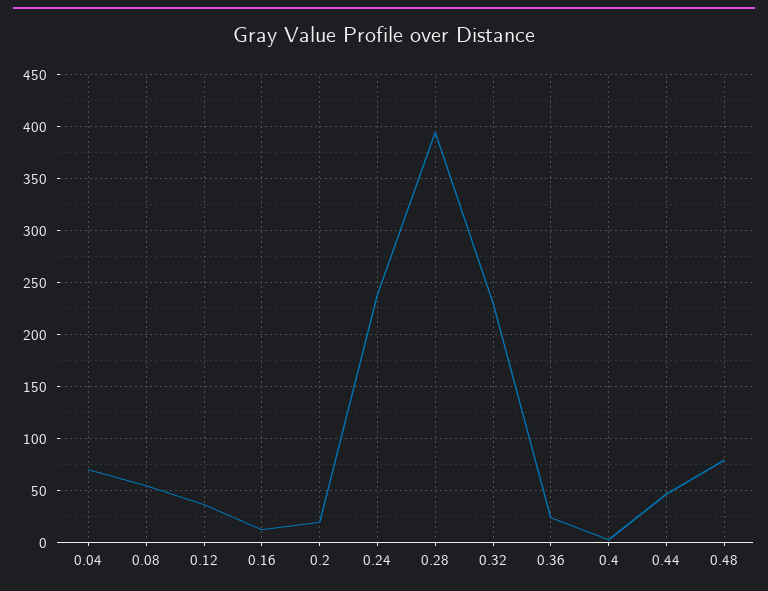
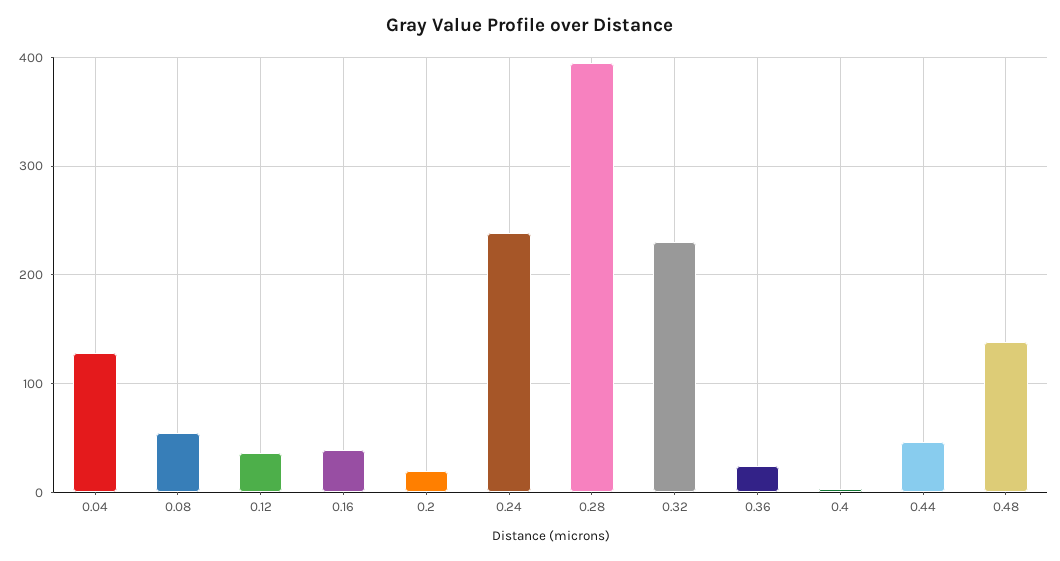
  {
-   "0.04": 70,
+   "0.04": 130,
    "0.08": 50,
    "0.12": 40,
-   "0.16": 10,
+   "0.16": 40,
    "0.2": 20,
    "0.24": 240,
    "0.28": 400,
    "0.32": 230,
    "0.36": 20,
    "0.4": 0,
    "0.44": 50,
-   "0.48": 80
+   "0.48": 140
  }

